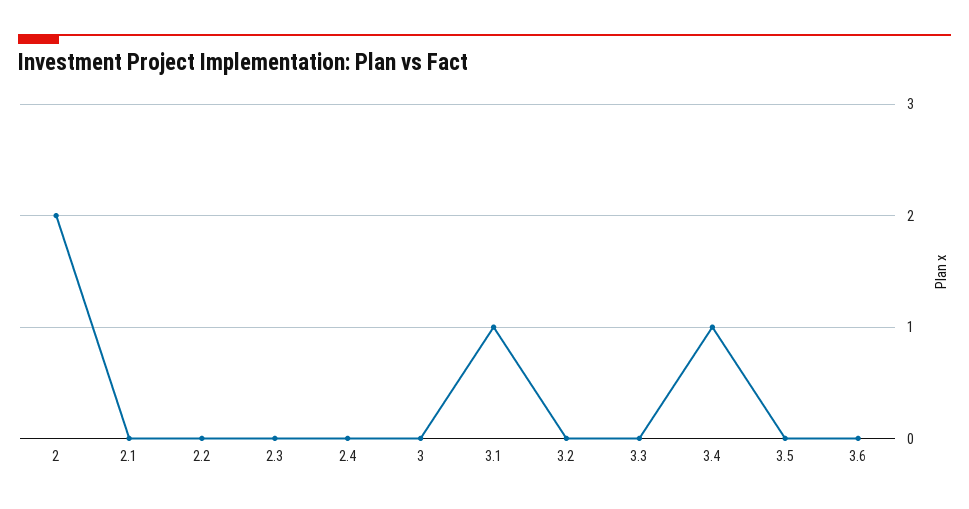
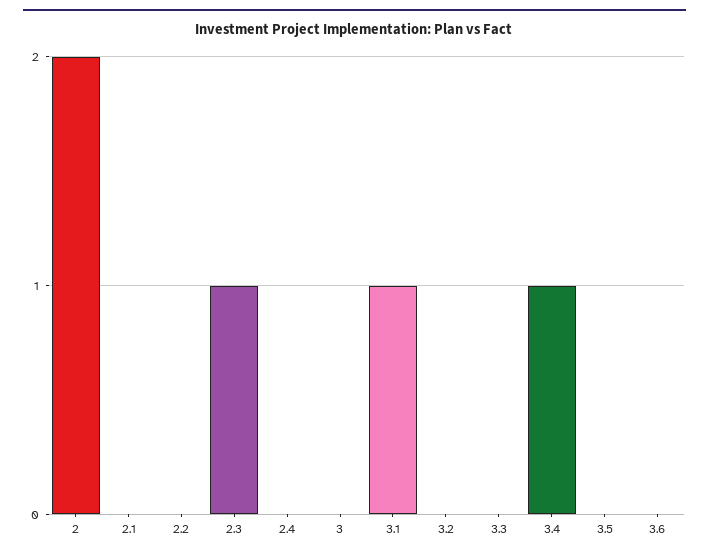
  {
    "2": 2,
    "2.1": 0,
    "2.2": 0,
-   "2.3": 0,
+   "2.3": 1,
    "2.4": 0,
    "3": 0,
    "3.1": 1,
    "3.2": 0,
    "3.3": 0,
    "3.4": 1,
    "3.5": 0,
    "3.6": 0
  }

